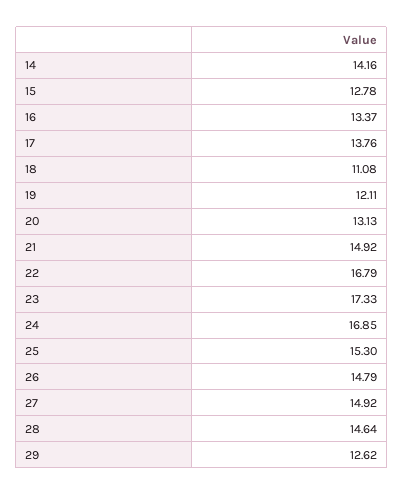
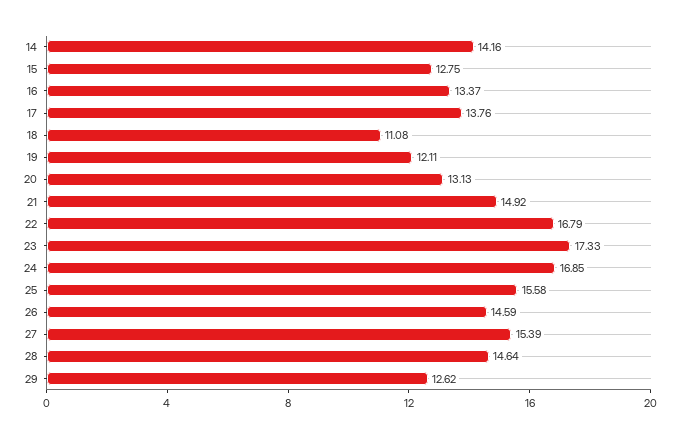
  {
    "14": 14.16,
-   "15": 12.78,
+   "15": 12.75,
    "16": 13.37,
    "17": 13.76,
    "18": 11.08,
    "19": 12.11,
    "20": 13.13,
    "21": 14.92,
    "22": 16.79,
    "23": 17.33,
    "24": 16.85,
-   "25": 15.3,
+   "25": 15.58,
-   "26": 14.79,
+   "26": 14.59,
-   "27": 14.92,
+   "27": 15.39,
    "28": 14.64,
    "29": 12.62
  }

